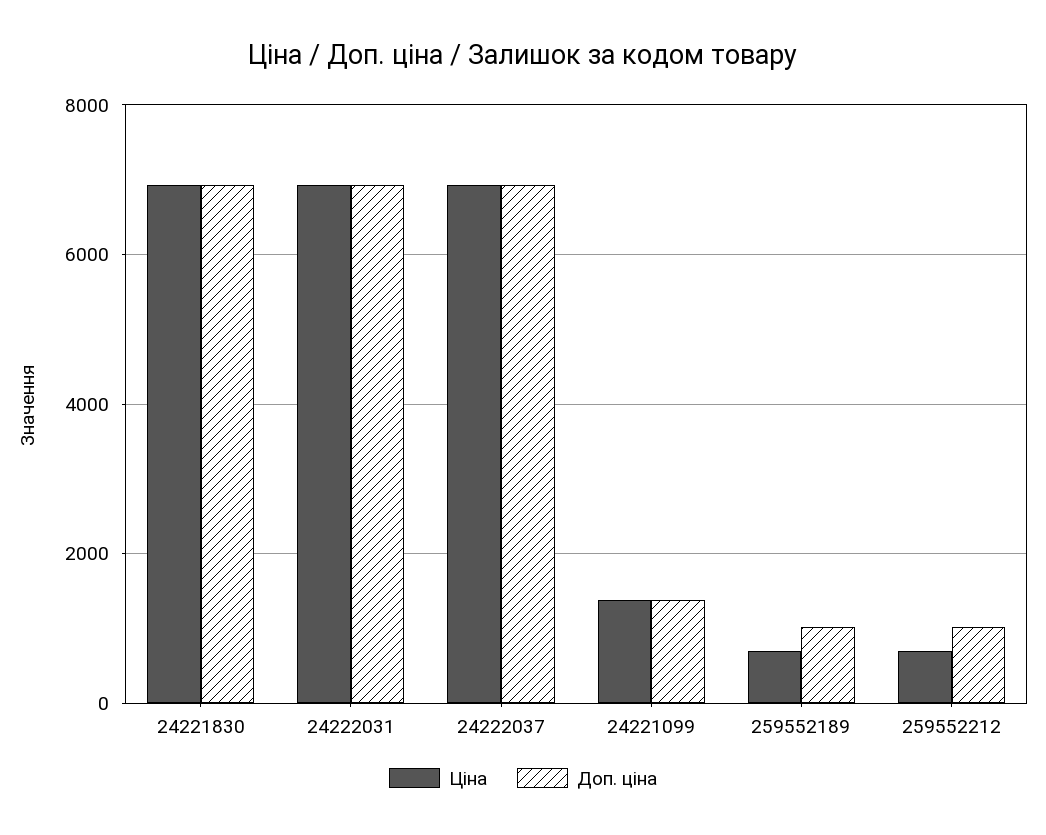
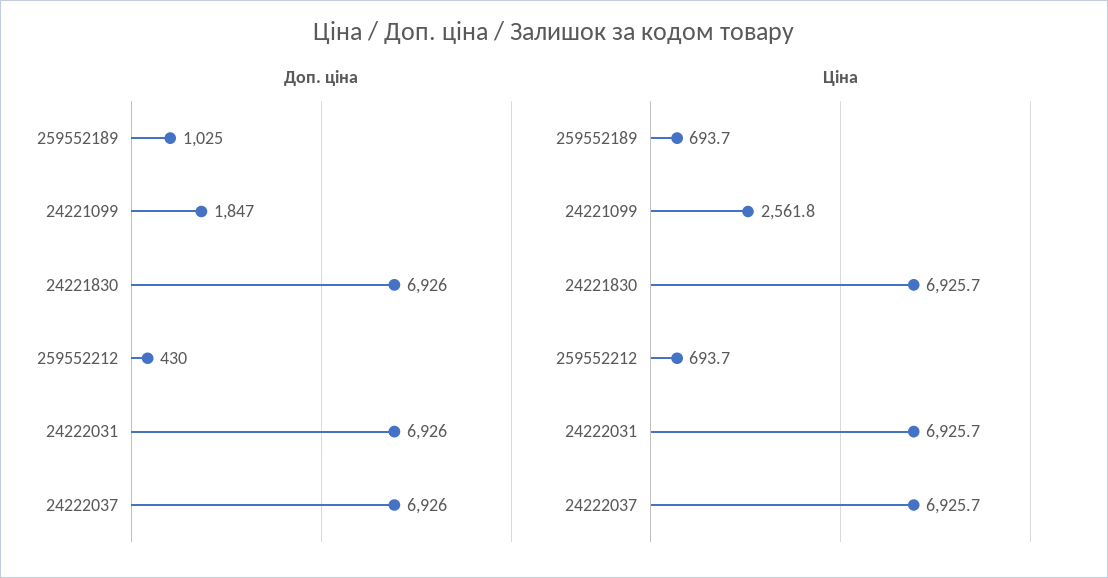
  {
    "Ціна": {
      "24221830": 6925.7,
      "24222031": 6925.7,
      "24222037": 6925.7,
-     "24221099": 1400,
+     "24221099": 2561.8,
      "259552189": 693.7,
      "259552212": 693.7
    },
    "Доп. ціна": {
      "24221830": 6926,
      "24222031": 6926,
      "24222037": 6926,
-     "24221099": 1400,
+     "24221099": 1847,
      "259552189": 1025,
-     "259552212": 1000
+     "259552212": 430
    }
  }

